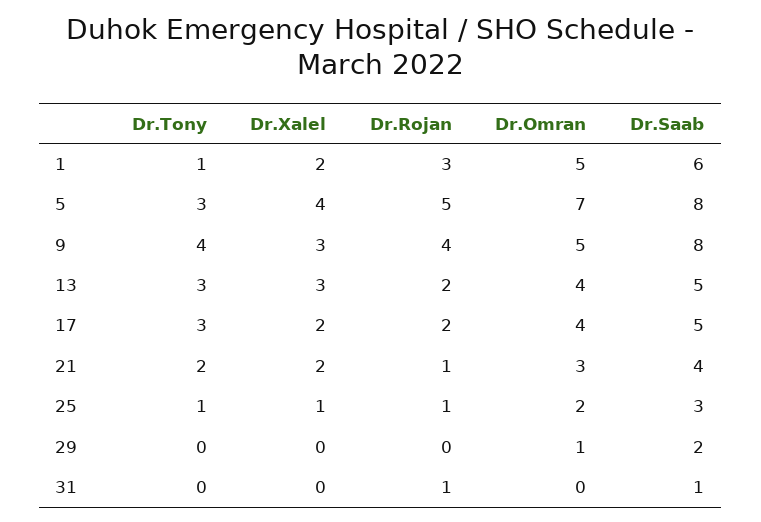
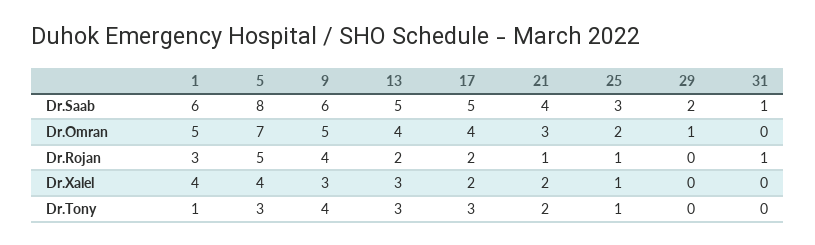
  {
    "Dr.Tony": {
      "1": 1,
      "5": 3,
      "9": 4,
      "13": 3,
      "17": 3,
      "21": 2,
      "25": 1,
      "29": 0,
      "31": 0
    },
    "Dr.Xalel": {
-     "1": 2,
+     "1": 4,
      "5": 4,
      "9": 3,
      "13": 3,
      "17": 2,
      "21": 2,
      "25": 1,
      "29": 0,
      "31": 0
    },
    "Dr.Rojan": {
      "1": 3,
      "5": 5,
      "9": 4,
      "13": 2,
      "17": 2,
      "21": 1,
      "25": 1,
      "29": 0,
      "31": 1
    },
    "Dr.Omran": {
      "1": 5,
      "5": 7,
      "9": 5,
      "13": 4,
      "17": 4,
      "21": 3,
      "25": 2,
      "29": 1,
      "31": 0
    },
    "Dr.Saab": {
      "1": 6,
      "5": 8,
-     "9": 8,
+     "9": 6,
      "13": 5,
      "17": 5,
      "21": 4,
      "25": 3,
      "29": 2,
      "31": 1
    }
  }

